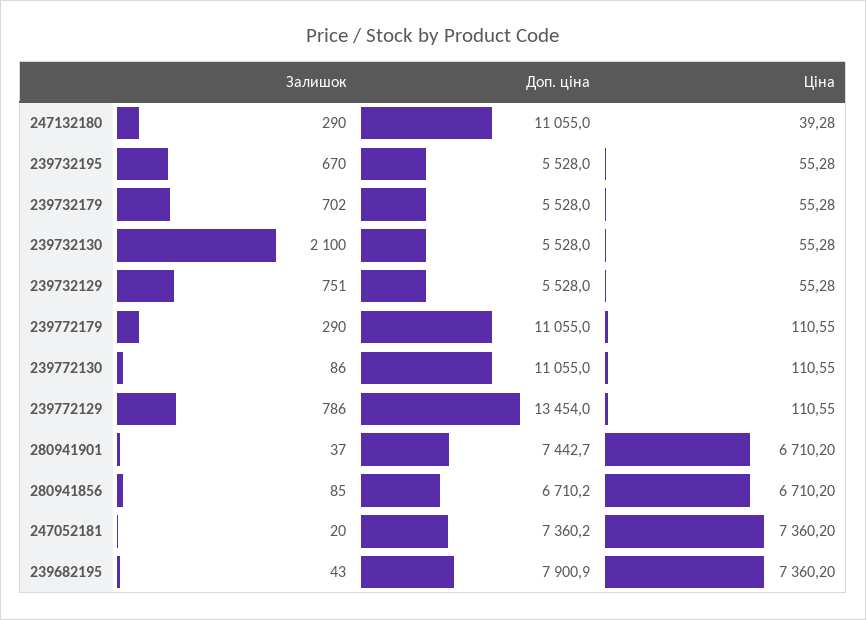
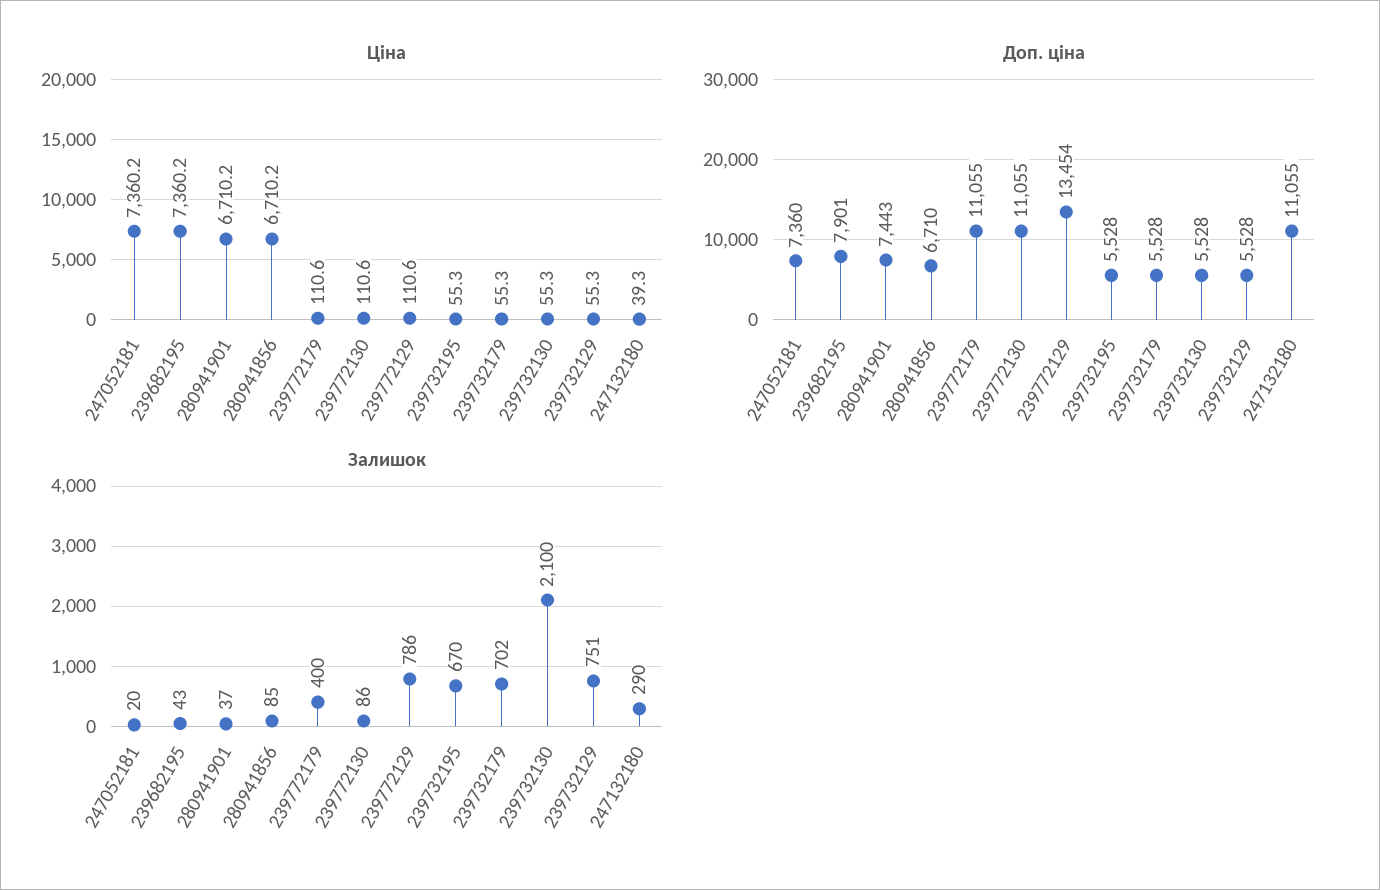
  {
    "Залишок": {
      "247132180": 290,
      "239732195": 670,
      "239732179": 702,
      "239732130": 2100,
      "239732129": 751,
-     "239772179": 290,
+     "239772179": 400,
      "239772130": 86,
      "239772129": 786,
      "280941901": 37,
      "280941856": 85,
      "247052181": 20,
      "239682195": 43
    },
    "Доп. ціна": {
      "247132180": 11055,
      "239732195": 5528,
      "239732179": 5528,
      "239732130": 5528,
      "239732129": 5528,
      "239772179": 11055,
      "239772130": 11055,
      "239772129": 13454,
      "280941901": 7442.7,
      "280941856": 6710.2,
      "247052181": 7360.2,
      "239682195": 7900.9
    },
    "Ціна": {
      "247132180": 39.28,
      "239732195": 55.28,
      "239732179": 55.28,
      "239732130": 55.28,
      "239732129": 55.28,
      "239772179": 110.55,
      "239772130": 110.55,
      "239772129": 110.55,
      "280941901": 6710.2,
      "280941856": 6710.2,
      "247052181": 7360.2,
      "239682195": 7360.2
    }
  }

